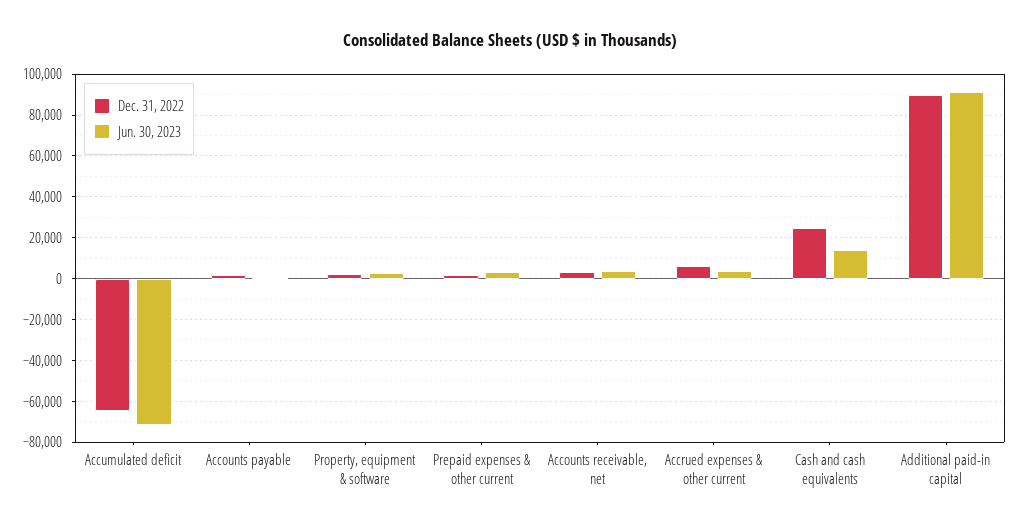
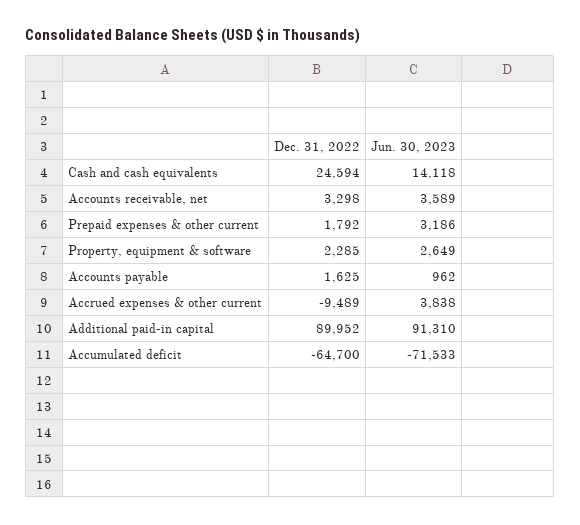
  {
    "Dec. 31, 2022": {
      "Accumulated deficit": -64700,
      "Accounts payable": 1625,
      "Property, equipment & software": 2285,
      "Prepaid expenses & other current": 1792,
      "Accounts receivable, net": 3298,
-     "Accrued expenses & other current": 5000,
+     "Accrued expenses & other current": -9489,
      "Cash and cash equivalents": 24594,
      "Additional paid-in capital": 89952
    },
    "Jun. 30, 2023": {
      "Accumulated deficit": -71533,
      "Accounts payable": 962,
      "Property, equipment & software": 2649,
      "Prepaid expenses & other current": 3186,
      "Accounts receivable, net": 3589,
      "Accrued expenses & other current": 3838,
      "Cash and cash equivalents": 14118,
      "Additional paid-in capital": 91310
    }
  }

